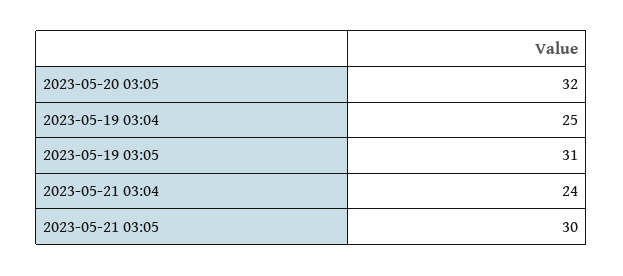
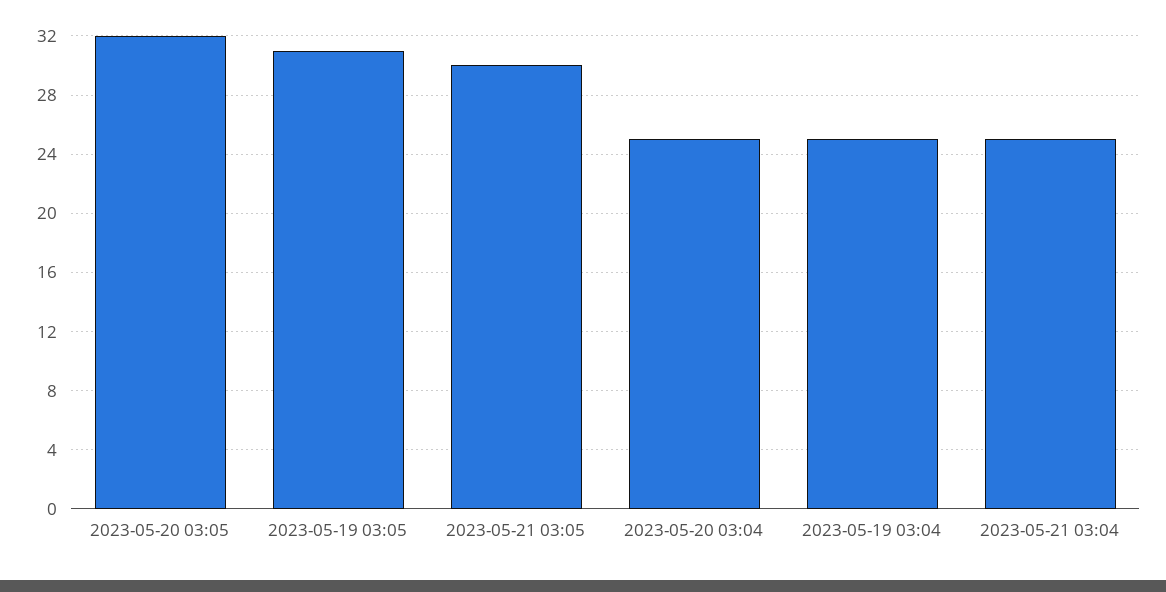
  {
    "2023-05-20 03:05": 32,
    "2023-05-19 03:04": 25,
    "2023-05-19 03:05": 31,
-   "2023-05-21 03:04": 24,
+   "2023-05-21 03:04": 25,
-   "2023-05-21 03:05": 30
+   "2023-05-21 03:05": 30,
+   "2023-05-20 03:04": 25
  }

